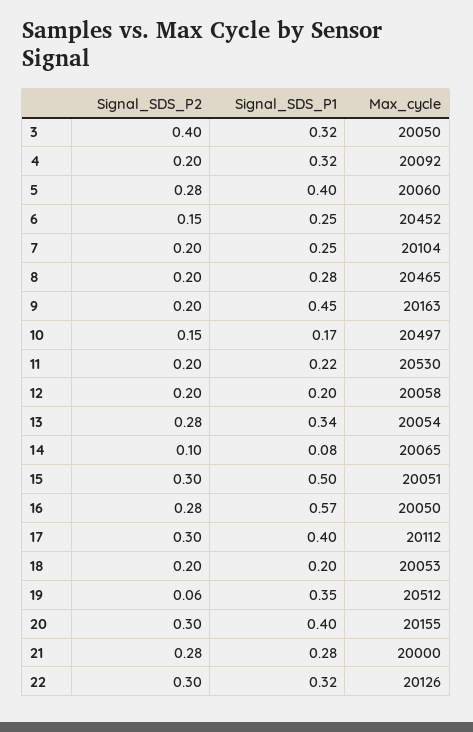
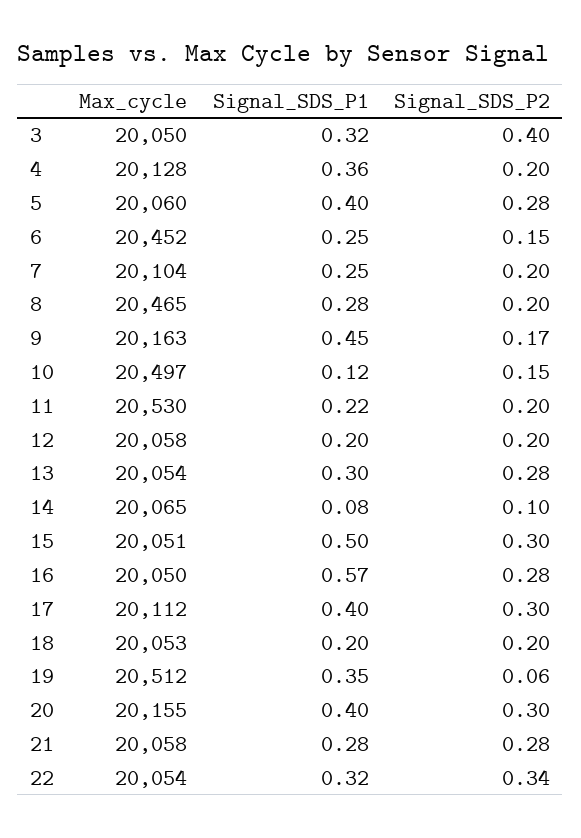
  {
    "Signal_SDS_P2": {
      "3": 0.4,
      "4": 0.2,
      "5": 0.28,
      "6": 0.15,
      "7": 0.2,
      "8": 0.2,
-     "9": 0.2,
+     "9": 0.17,
      "10": 0.15,
      "11": 0.2,
      "12": 0.2,
      "13": 0.28,
      "14": 0.1,
      "15": 0.3,
      "16": 0.28,
      "17": 0.3,
      "18": 0.2,
      "19": 0.06,
      "20": 0.3,
      "21": 0.28,
-     "22": 0.3
+     "22": 0.34
    },
    "Signal_SDS_P1": {
      "3": 0.32,
-     "4": 0.32,
+     "4": 0.36,
      "5": 0.4,
      "6": 0.25,
      "7": 0.25,
      "8": 0.28,
      "9": 0.45,
-     "10": 0.17,
+     "10": 0.12,
      "11": 0.22,
      "12": 0.2,
-     "13": 0.34,
+     "13": 0.3,
      "14": 0.08,
      "15": 0.5,
      "16": 0.57,
      "17": 0.4,
      "18": 0.2,
      "19": 0.35,
      "20": 0.4,
      "21": 0.28,
      "22": 0.32
    },
    "Max_cycle": {
      "3": 20050,
-     "4": 20092,
+     "4": 20128,
      "5": 20060,
      "6": 20452,
      "7": 20104,
      "8": 20465,
      "9": 20163,
      "10": 20497,
      "11": 20530,
      "12": 20058,
      "13": 20054,
      "14": 20065,
      "15": 20051,
      "16": 20050,
      "17": 20112,
      "18": 20053,
      "19": 20512,
      "20": 20155,
-     "21": 20000,
+     "21": 20058,
-     "22": 20126
+     "22": 20054
    }
  }

